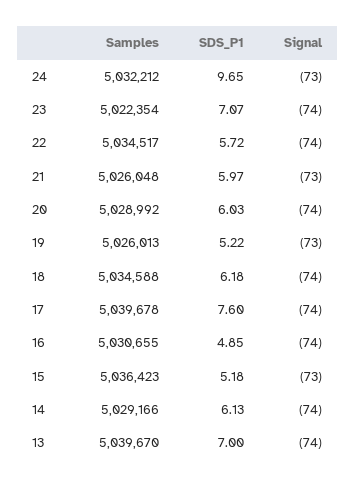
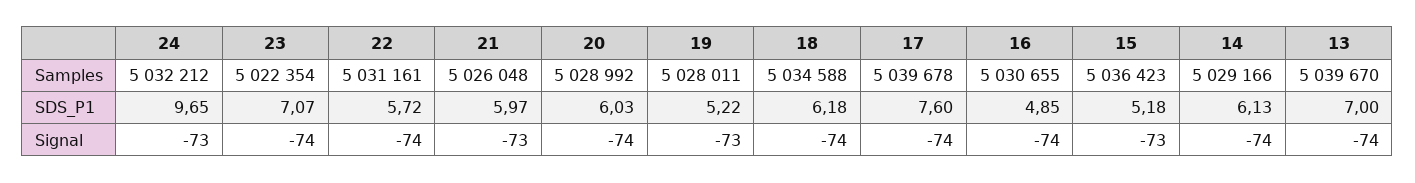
  {
    "Samples": {
      "24": 5032212,
      "23": 5022354,
-     "22": 5034517,
+     "22": 5031161,
      "21": 5026048,
      "20": 5028992,
-     "19": 5026013,
+     "19": 5028011,
      "18": 5034588,
      "17": 5039678,
      "16": 5030655,
      "15": 5036423,
      "14": 5029166,
      "13": 5039670
    },
    "SDS_P1": {
      "24": 9.65,
      "23": 7.07,
      "22": 5.72,
      "21": 5.97,
      "20": 6.03,
      "19": 5.22,
      "18": 6.18,
      "17": 7.6,
      "16": 4.85,
      "15": 5.18,
      "14": 6.13,
      "13": 7
    },
    "Signal": {
      "24": -73,
      "23": -74,
      "22": -74,
      "21": -73,
      "20": -74,
      "19": -73,
      "18": -74,
      "17": -74,
      "16": -74,
      "15": -73,
      "14": -74,
      "13": -74
    }
  }

